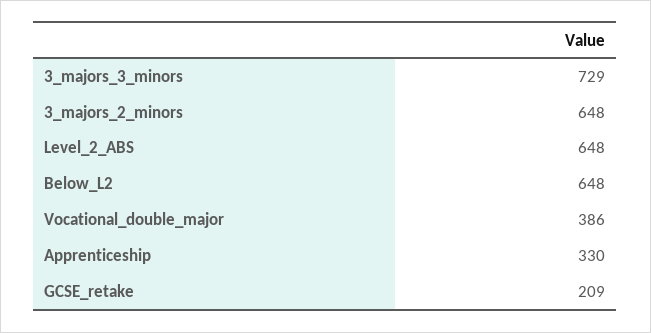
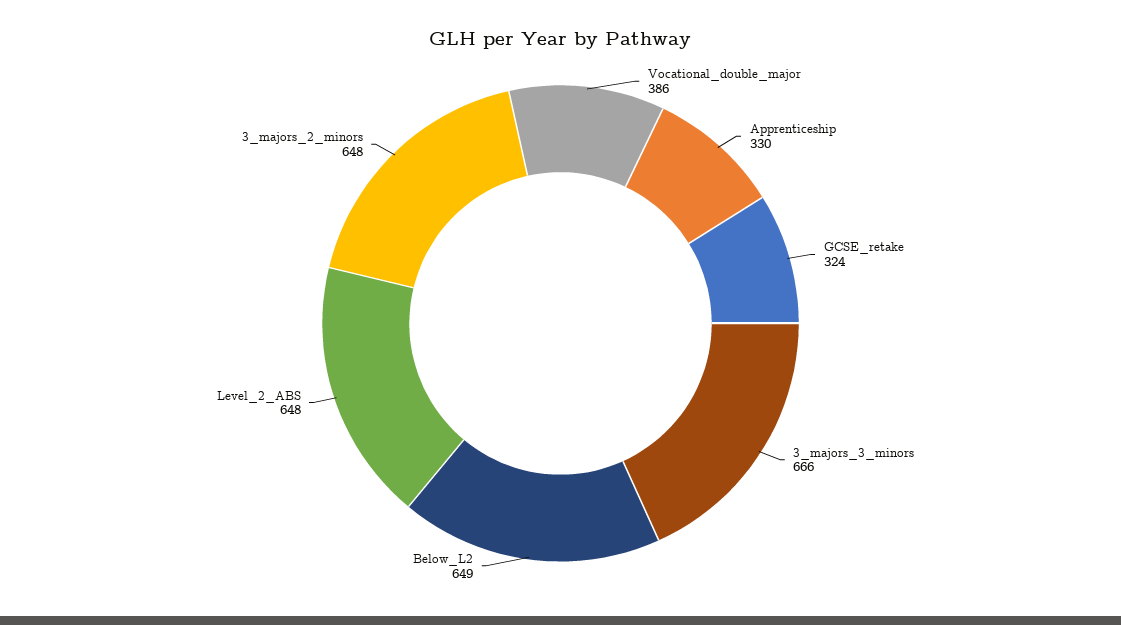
  {
-   "3_majors_3_minors": 729,
+   "3_majors_3_minors": 666,
    "3_majors_2_minors": 648,
    "Level_2_ABS": 648,
-   "Below_L2": 648,
+   "Below_L2": 649,
    "Vocational_double_major": 386,
    "Apprenticeship": 330,
-   "GCSE_retake": 209
+   "GCSE_retake": 324
  }

